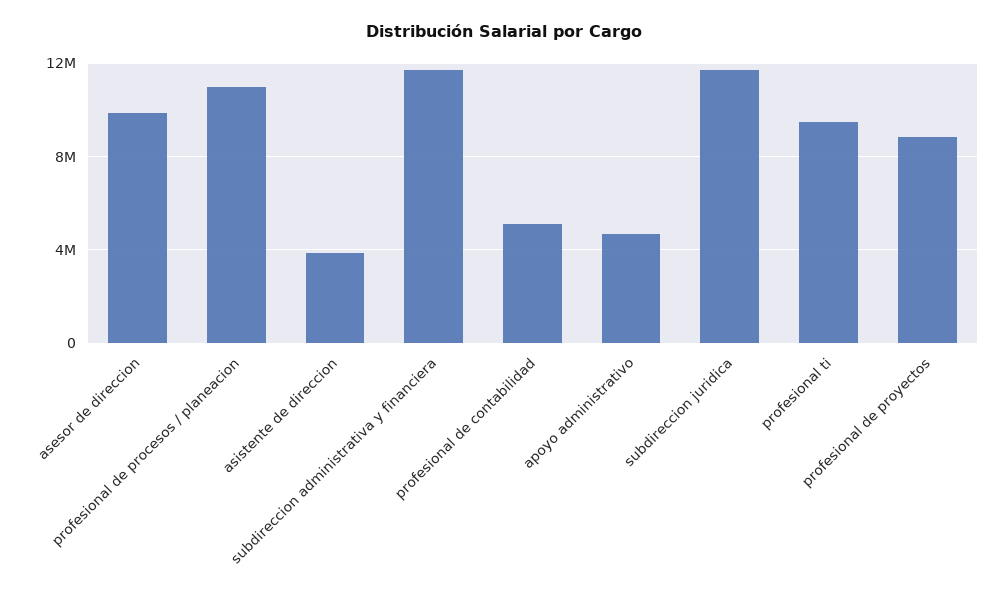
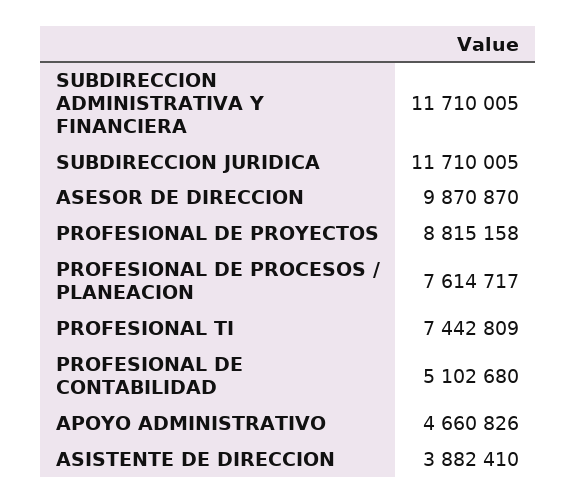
  {
    "asesor de direccion": 9870870,
-   "profesional de procesos / planeacion": 11000000,
+   "profesional de procesos / planeacion": 7614717,
    "asistente de direccion": 3882410,
    "subdireccion administrativa y financiera": 11710005,
    "profesional de contabilidad": 5102680,
    "apoyo administrativo": 4660826,
    "subdireccion juridica": 11710005,
-   "profesional ti": 9500000,
+   "profesional ti": 7442809,
    "profesional de proyectos": 8815158
  }

